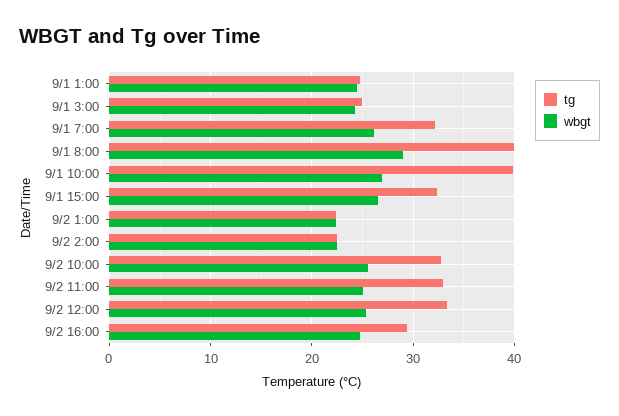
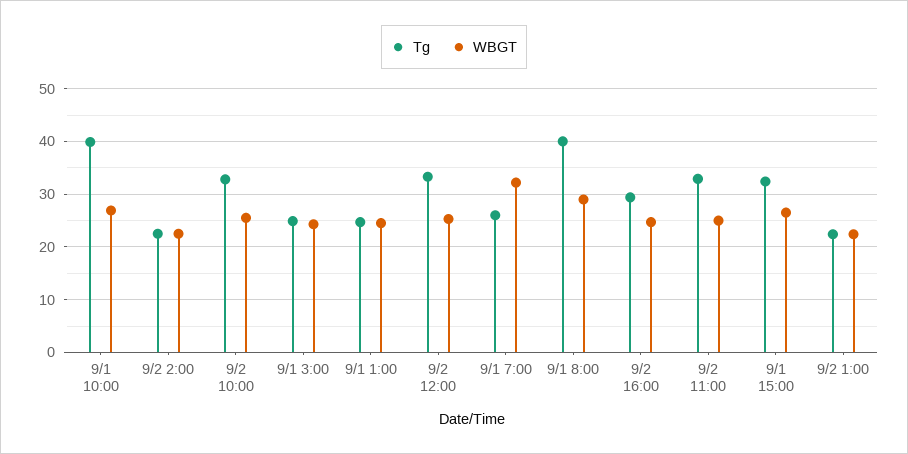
  {
    "tg": {
      "9/1 1:00": 25,
      "9/1 3:00": 25,
-     "9/1 7:00": 32,
+     "9/1 7:00": 26,
      "9/1 8:00": 40,
      "9/1 10:00": 40,
      "9/1 15:00": 32,
      "9/2 1:00": 22,
      "9/2 2:00": 23,
      "9/2 10:00": 33,
      "9/2 11:00": 33,
      "9/2 12:00": 33,
      "9/2 16:00": 29
    },
    "wbgt": {
      "9/1 1:00": 25,
      "9/1 3:00": 24,
-     "9/1 7:00": 26,
+     "9/1 7:00": 32,
      "9/1 8:00": 29,
      "9/1 10:00": 27,
      "9/1 15:00": 27,
      "9/2 1:00": 22,
      "9/2 2:00": 23,
      "9/2 10:00": 26,
      "9/2 11:00": 25,
      "9/2 12:00": 25,
      "9/2 16:00": 25
    }
  }

